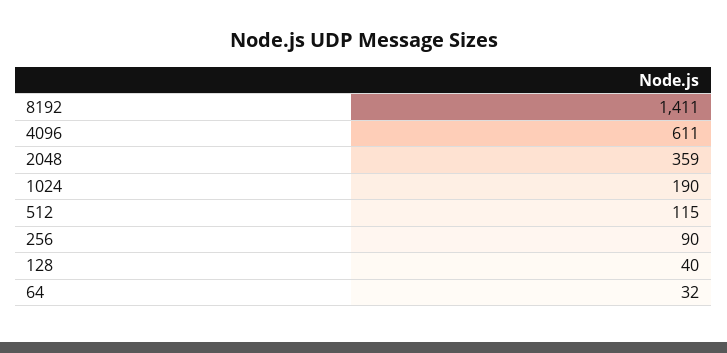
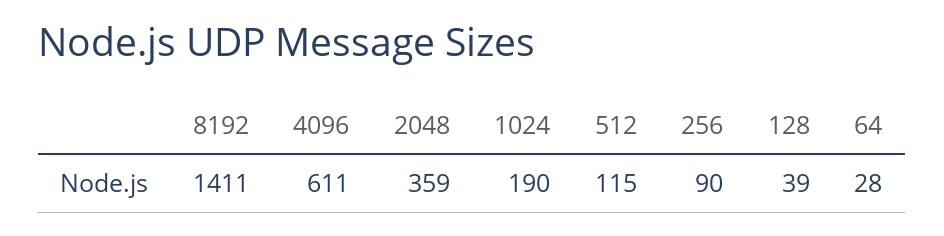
  {
    "8192": 1411,
    "4096": 611,
    "2048": 359,
    "1024": 190,
    "512": 115,
    "256": 90,
-   "128": 40,
+   "128": 39,
-   "64": 32
+   "64": 28
  }

